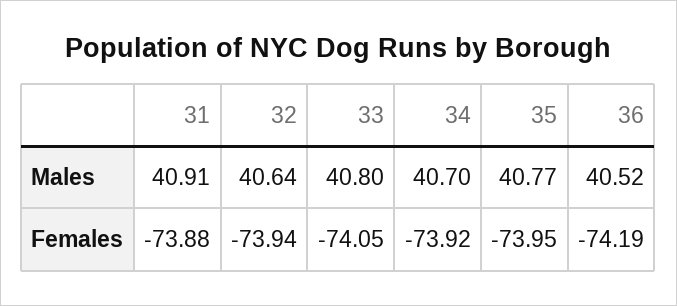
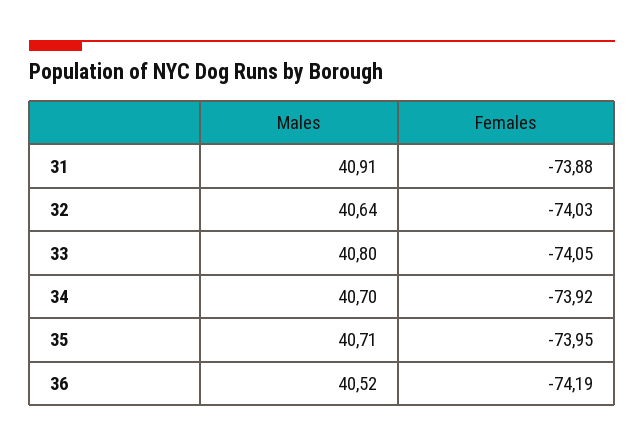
  {
    "31": {
      "Males": 40.91,
      "Females": -73.88
    },
    "32": {
      "Males": 40.64,
-     "Females": -73.94
+     "Females": -74.03
    },
    "33": {
      "Males": 40.8,
      "Females": -74.05
    },
    "34": {
      "Males": 40.7,
      "Females": -73.92
    },
    "35": {
-     "Males": 40.77,
+     "Males": 40.71,
      "Females": -73.95
    },
    "36": {
      "Males": 40.52,
      "Females": -74.19
    }
  }

